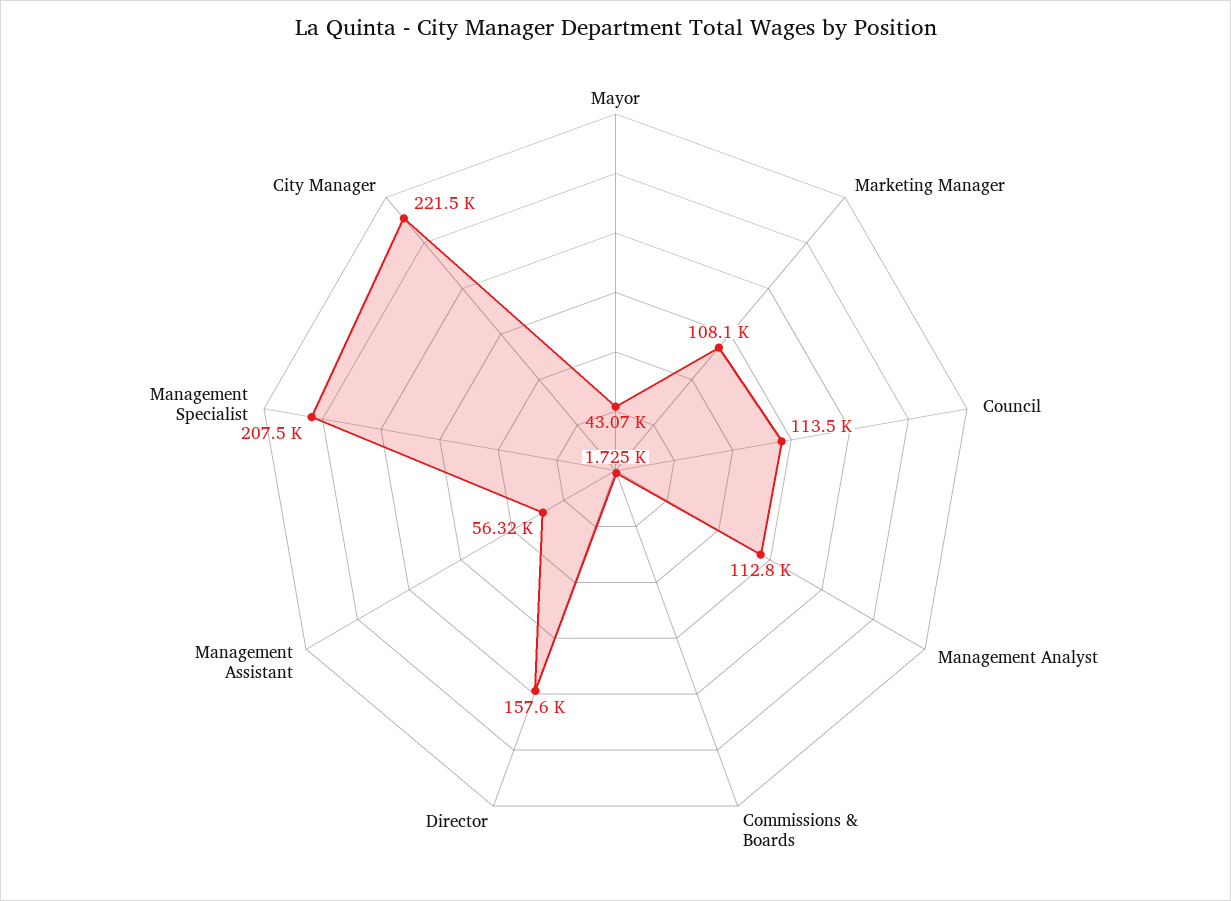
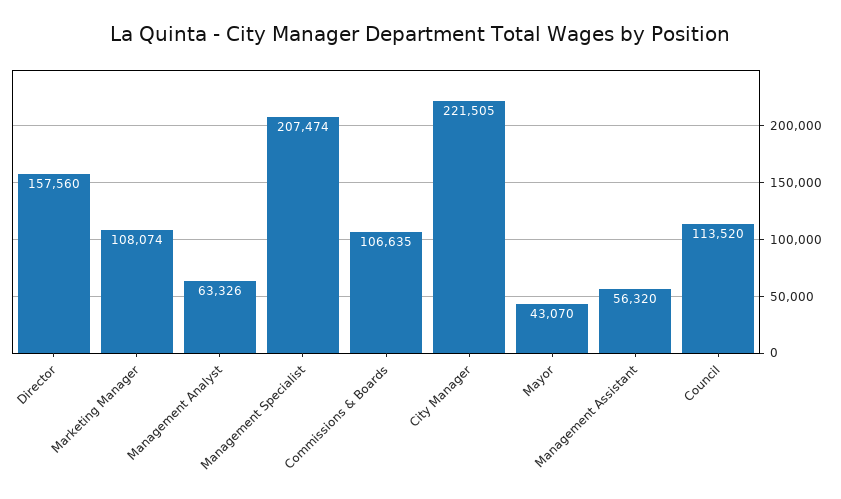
  {
    "Mayor": 43070,
    "Marketing Manager": 108074,
    "Council": 113520,
-   "Management Analyst": 112800,
+   "Management Analyst": 63326,
-   "Commissions & Boards": 1725,
+   "Commissions & Boards": 106635,
    "Director": 157560,
    "Management Assistant": 56320,
    "Management Specialist": 207474,
    "City Manager": 221505
  }

